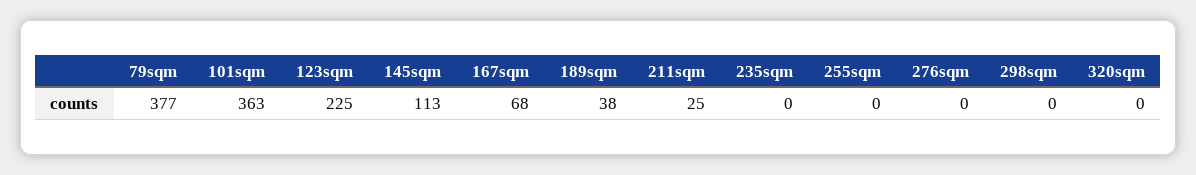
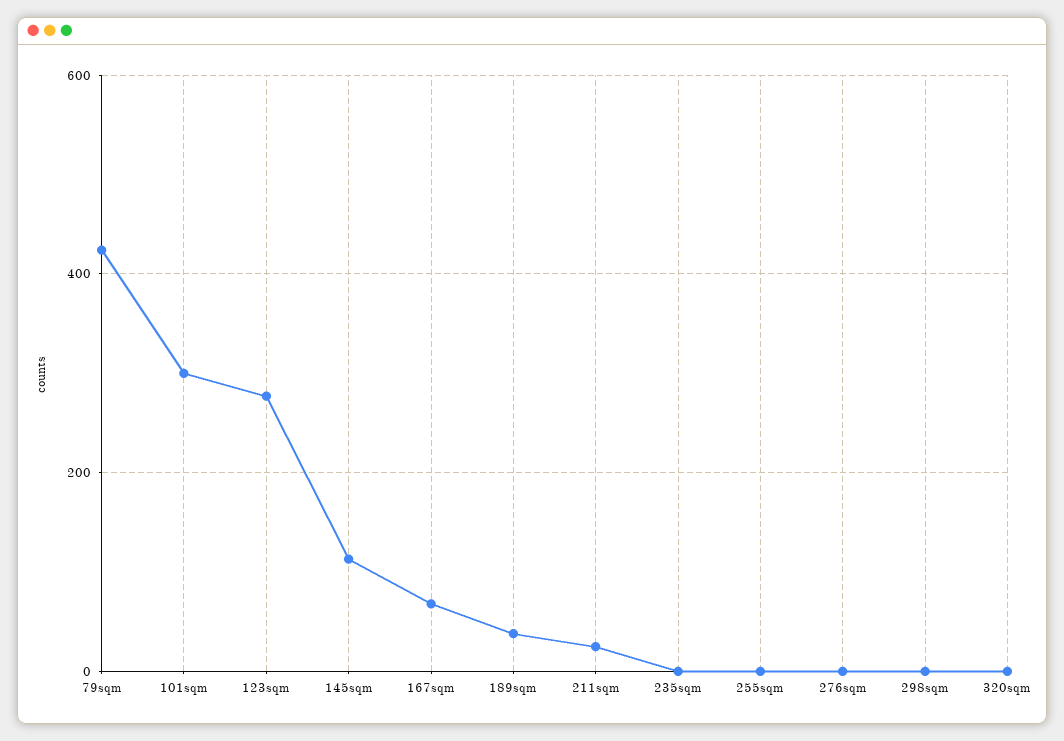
  {
-   "79sqm": 377,
+   "79sqm": 420,
-   "101sqm": 363,
+   "101sqm": 300,
-   "123sqm": 225,
+   "123sqm": 280,
    "145sqm": 113,
    "167sqm": 68,
    "189sqm": 38,
    "211sqm": 25,
    "235sqm": 0,
    "255sqm": 0,
    "276sqm": 0,
    "298sqm": 0,
    "320sqm": 0
  }

